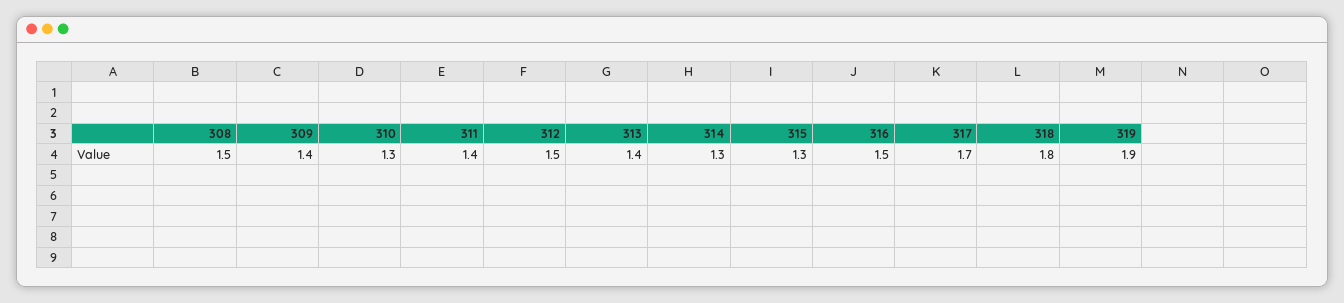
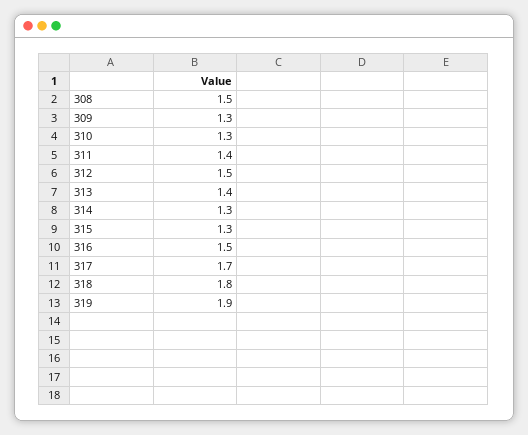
  {
    "308": 1.5,
-   "309": 1.4,
+   "309": 1.3,
    "310": 1.3,
    "311": 1.4,
    "312": 1.5,
    "313": 1.4,
    "314": 1.3,
    "315": 1.3,
    "316": 1.5,
    "317": 1.7,
    "318": 1.8,
    "319": 1.9
  }

